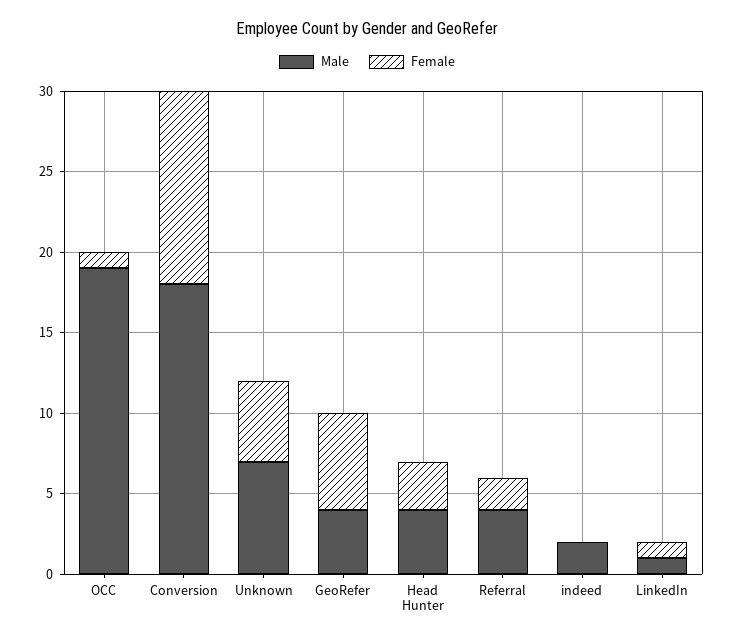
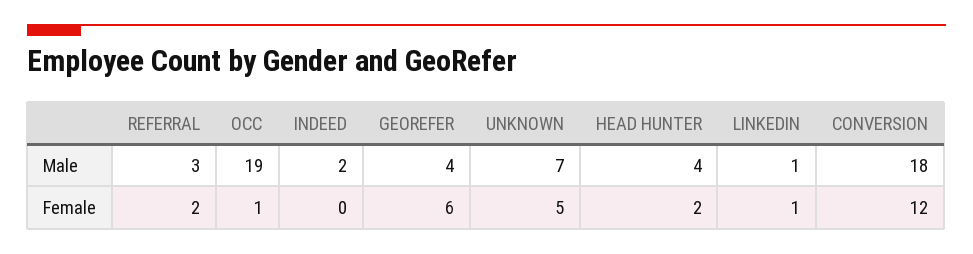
  {
    "Male": {
      "OCC": 19,
      "Conversion": 18,
      "Unknown": 7,
      "GeoRefer": 4,
      "Head Hunter": 4,
-     "Referral": 4,
+     "Referral": 3,
      "indeed": 2,
      "LinkedIn": 1
    },
    "Female": {
      "OCC": 1,
      "Conversion": 12,
      "Unknown": 5,
      "GeoRefer": 6,
-     "Head Hunter": 3,
+     "Head Hunter": 2,
      "Referral": 2,
      "indeed": 0,
      "LinkedIn": 1
    }
  }

